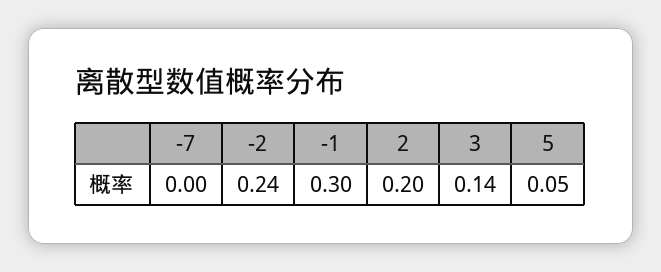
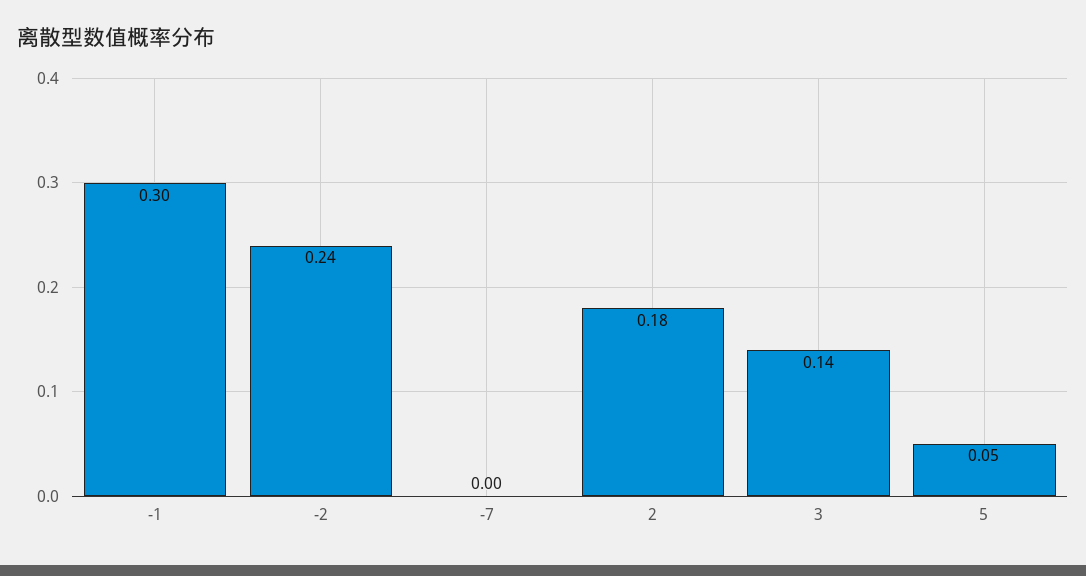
  {
    "-7": 0,
    "-2": 0.24,
    "-1": 0.3,
-   "2": 0.2,
+   "2": 0.18,
    "3": 0.14,
    "5": 0.05
  }

